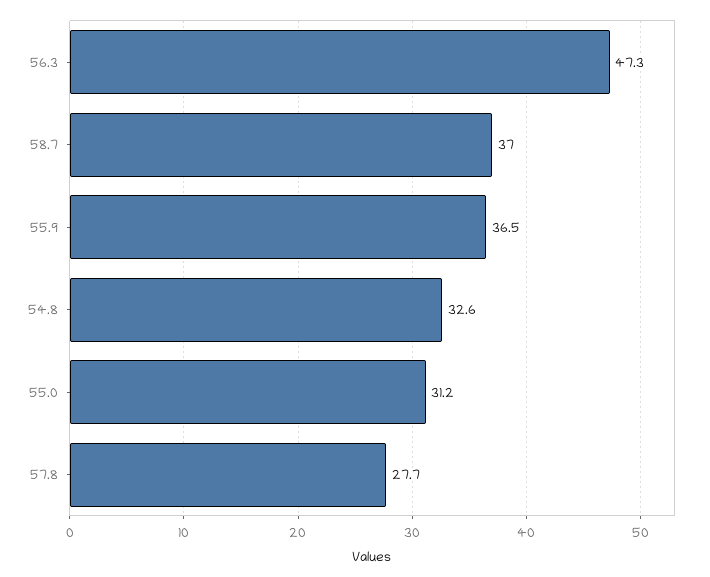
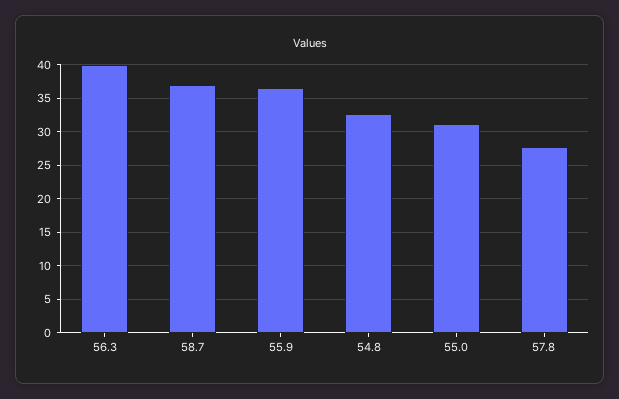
  {
-   "56.3": 47.3,
+   "56.3": 40,
    "58.7": 37,
    "55.9": 36.5,
    "54.8": 32.6,
    "55.0": 31.2,
    "57.8": 27.7
  }

